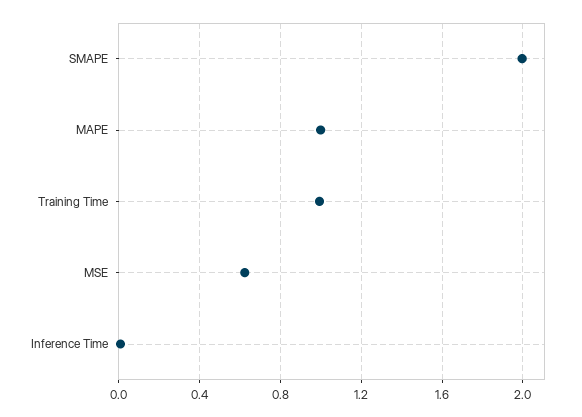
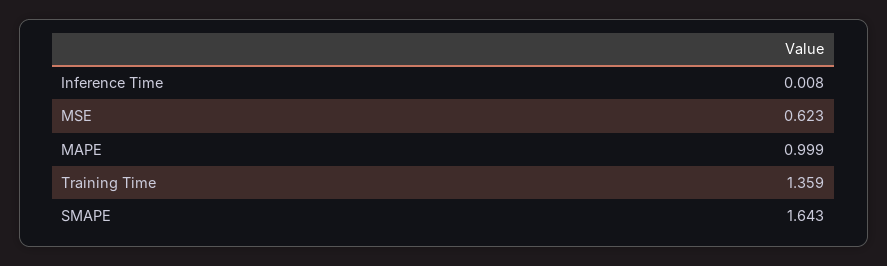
  {
-   "SMAPE": 2,
+   "SMAPE": 1.643,
    "MAPE": 0.999,
-   "Training Time": 1,
+   "Training Time": 1.359,
    "MSE": 0.623,
    "Inference Time": 0.008
  }

